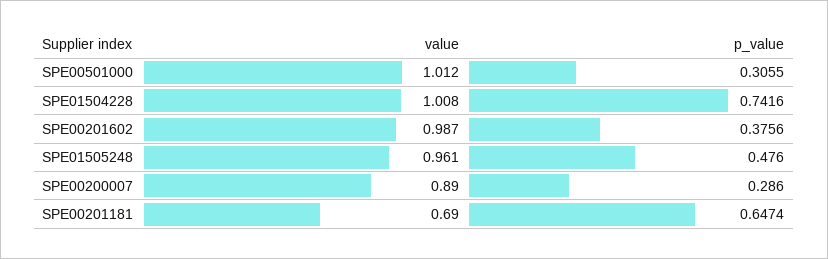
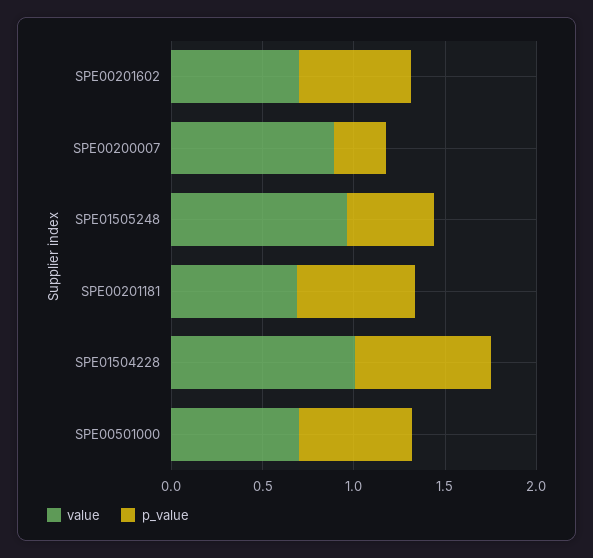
  {
    "value": {
-     "SPE00501000": 1.012,
+     "SPE00501000": 0.7,
      "SPE01504228": 1.008,
-     "SPE00201602": 0.987,
+     "SPE00201602": 0.7,
      "SPE01505248": 0.961,
      "SPE00200007": 0.89,
      "SPE00201181": 0.69
    },
    "p_value": {
-     "SPE00501000": 0.3055,
+     "SPE00501000": 0.6,
      "SPE01504228": 0.7416,
-     "SPE00201602": 0.3756,
+     "SPE00201602": 0.6,
      "SPE01505248": 0.476,
      "SPE00200007": 0.286,
      "SPE00201181": 0.6474
    }
  }

